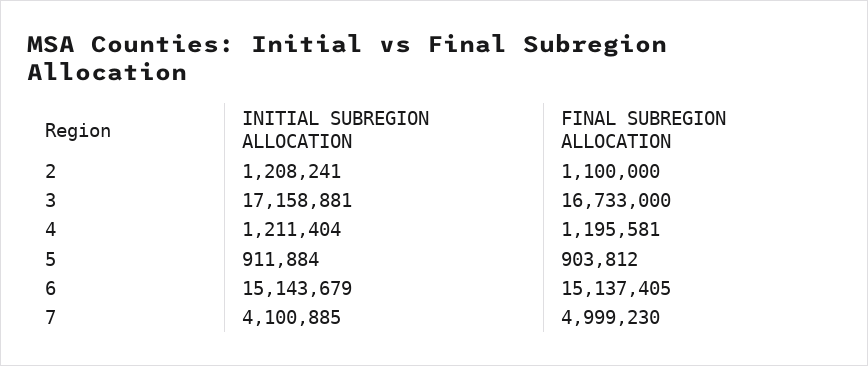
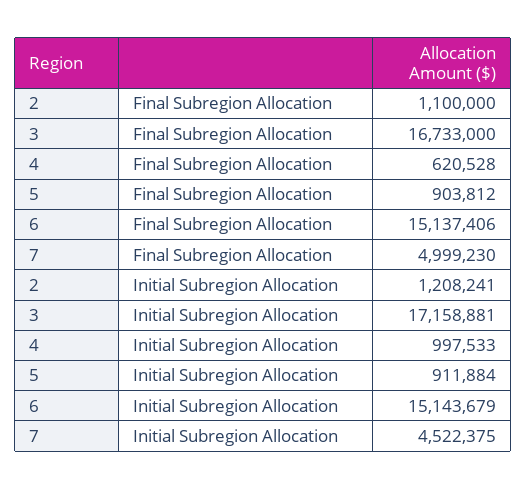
  {
    "INITIAL SUBREGION ALLOCATION": {
      "2": 1208241,
      "3": 17158881,
-     "4": 1211404,
+     "4": 997533,
      "5": 911884,
      "6": 15143679,
-     "7": 4100885
+     "7": 4522375
    },
    "FINAL SUBREGION ALLOCATION": {
      "2": 1100000,
      "3": 16733000,
-     "4": 1195581,
+     "4": 620528,
      "5": 903812,
-     "6": 15137405,
+     "6": 15137406,
      "7": 4999230
    }
  }

